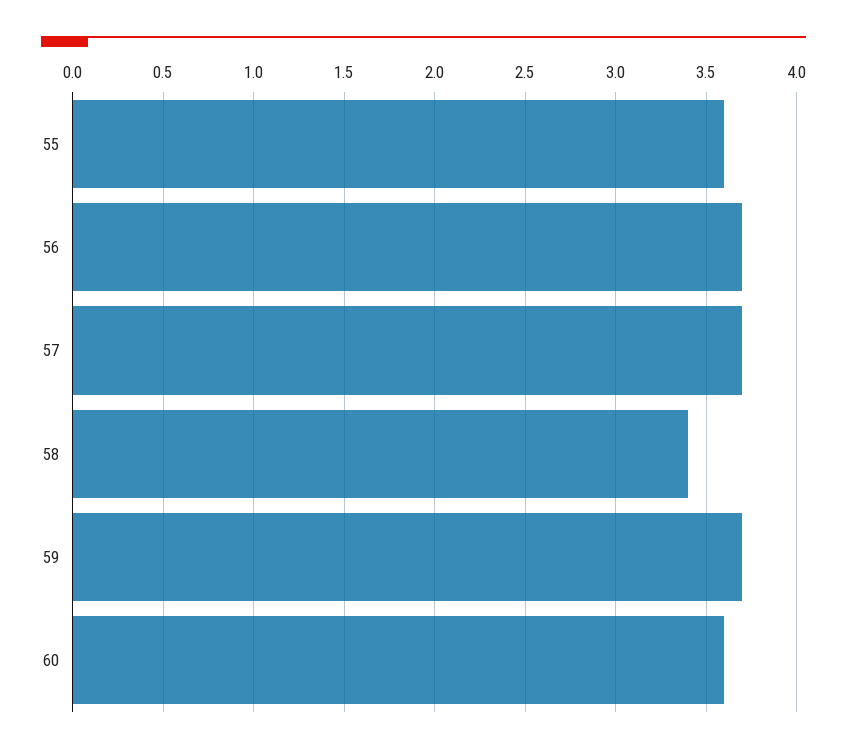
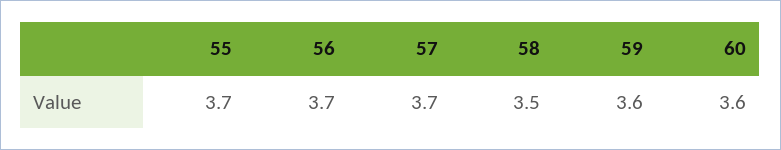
  {
-   "55": 3.6,
+   "55": 3.7,
    "56": 3.7,
    "57": 3.7,
-   "58": 3.4,
+   "58": 3.5,
-   "59": 3.7,
+   "59": 3.6,
    "60": 3.6
  }

